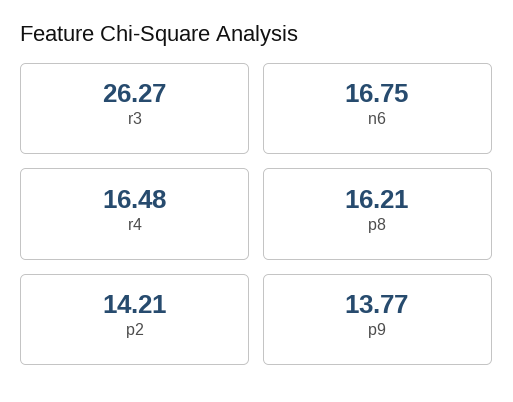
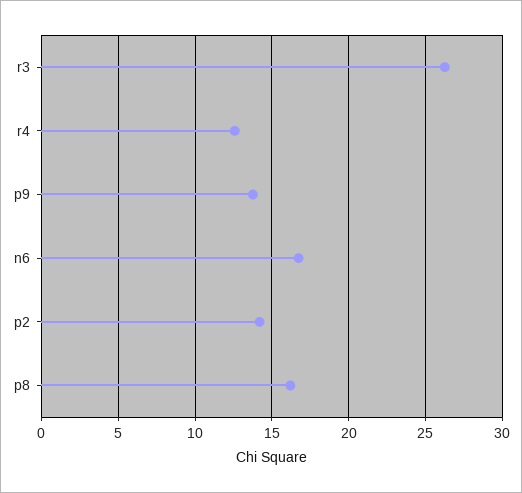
  {
    "r3": 26.27,
    "n6": 16.75,
-   "r4": 16.48,
+   "r4": 12.5,
    "p8": 16.21,
    "p2": 14.21,
    "p9": 13.77
  }

